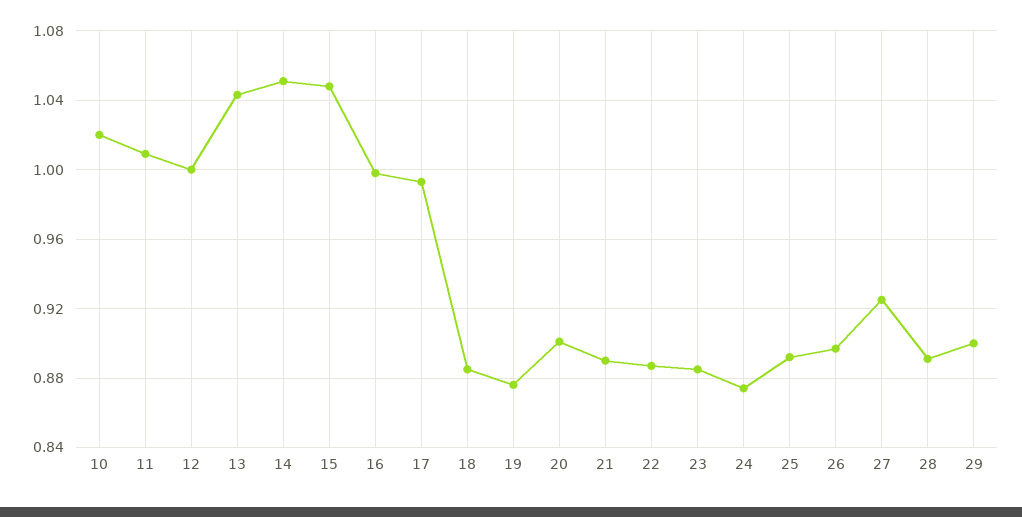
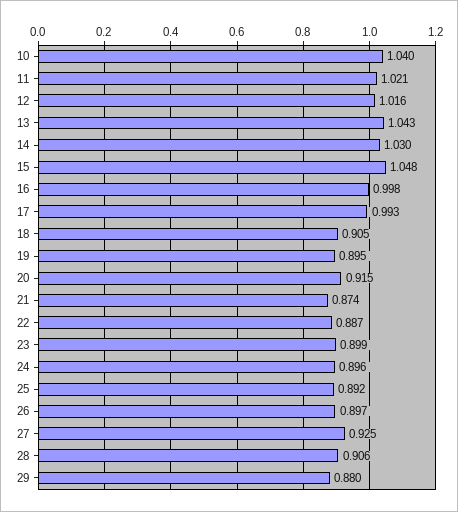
  {
-   "10": 1.02,
+   "10": 1.04,
-   "11": 1.01,
+   "11": 1.021,
-   "12": 1,
+   "12": 1.016,
    "13": 1.043,
-   "14": 1.05,
+   "14": 1.03,
    "15": 1.048,
    "16": 0.998,
    "17": 0.993,
-   "18": 0.885,
+   "18": 0.905,
-   "19": 0.875,
+   "19": 0.895,
-   "20": 0.9,
+   "20": 0.915,
-   "21": 0.89,
+   "21": 0.874,
    "22": 0.887,
-   "23": 0.885,
+   "23": 0.899,
-   "24": 0.875,
+   "24": 0.896,
    "25": 0.892,
    "26": 0.897,
    "27": 0.925,
-   "28": 0.89,
+   "28": 0.906,
-   "29": 0.9
+   "29": 0.88
  }

